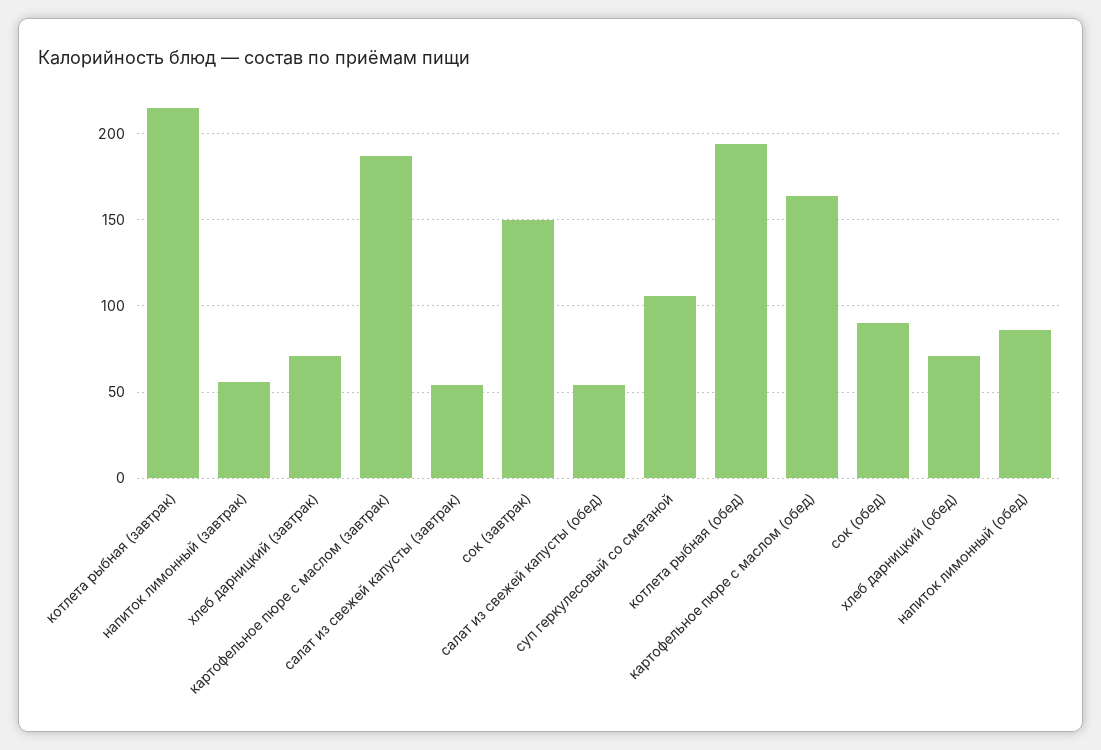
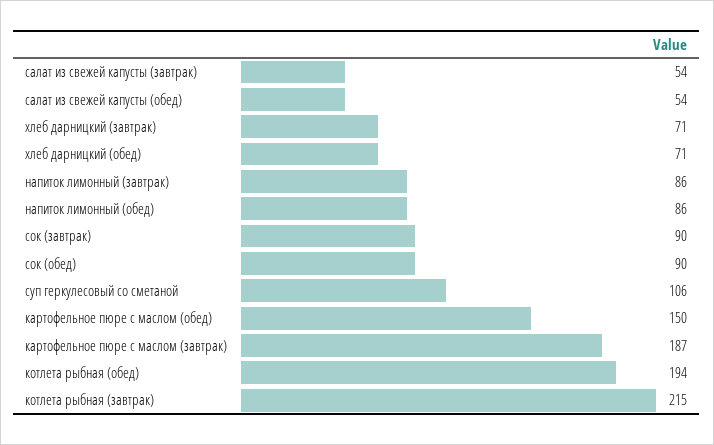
  {
    "котлета рыбная (завтрак)": 215,
-   "напиток лимонный (завтрак)": 55,
+   "напиток лимонный (завтрак)": 86,
    "хлеб дарницкий (завтрак)": 71,
    "картофельное пюре с маслом (завтрак)": 187,
    "салат из свежей капусты (завтрак)": 54,
-   "сок (завтрак)": 150,
+   "сок (завтрак)": 90,
    "салат из свежей капусты (обед)": 54,
    "суп геркулесовый со сметаной": 106,
    "котлета рыбная (обед)": 194,
-   "картофельное пюре с маслом (обед)": 165,
+   "картофельное пюре с маслом (обед)": 150,
    "сок (обед)": 90,
    "хлеб дарницкий (обед)": 71,
    "напиток лимонный (обед)": 86
  }

